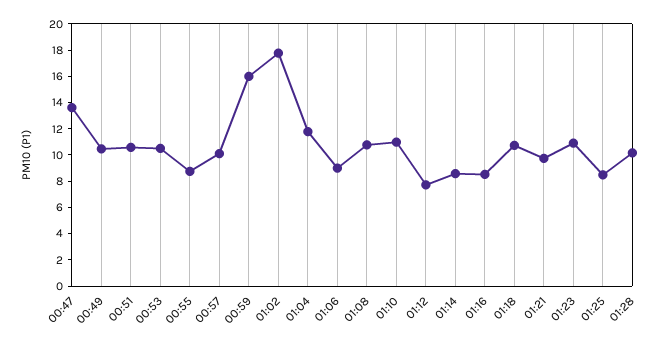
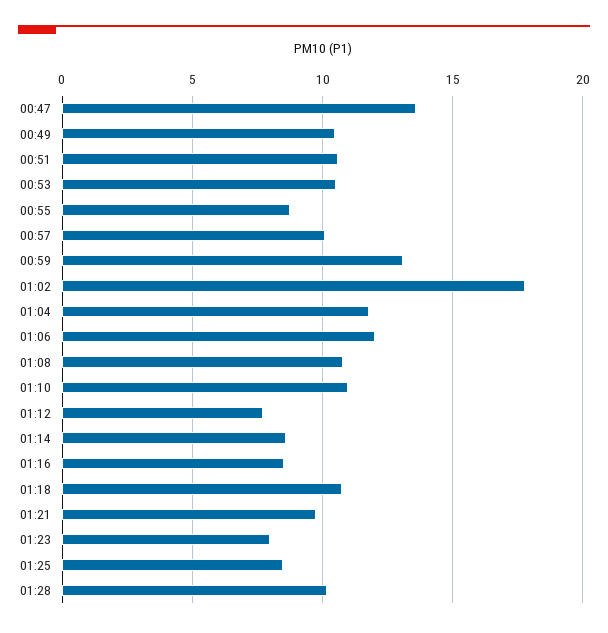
  {
    "00:47": 13.5,
    "00:49": 10.5,
    "00:51": 10.5,
    "00:53": 10.5,
    "00:55": 9,
    "00:57": 10,
-   "00:59": 16,
+   "00:59": 13,
    "01:02": 18,
    "01:04": 12,
-   "01:06": 9,
+   "01:06": 12,
    "01:08": 11,
    "01:10": 11,
    "01:12": 7.5,
    "01:14": 8.5,
    "01:16": 8.5,
    "01:18": 10.5,
    "01:21": 9.5,
-   "01:23": 11,
+   "01:23": 8,
    "01:25": 8.5,
    "01:28": 10
  }

